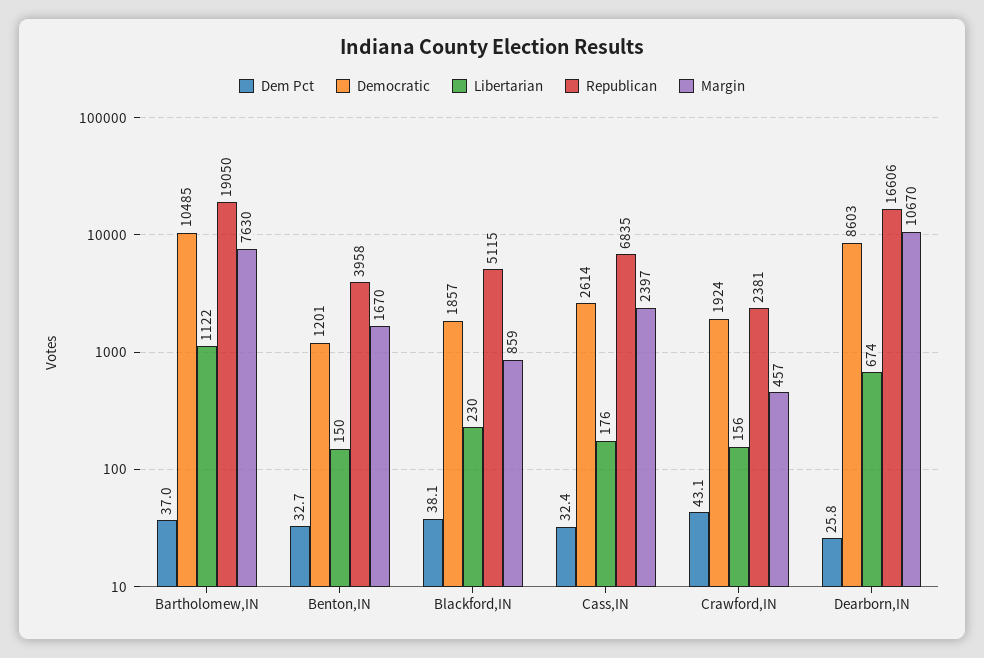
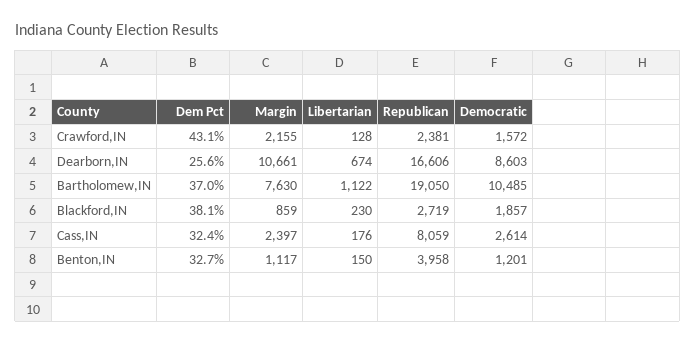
  {
    "Dem Pct": {
      "Bartholomew,IN": 37,
      "Benton,IN": 32.7,
      "Blackford,IN": 38.1,
      "Cass,IN": 32.4,
      "Crawford,IN": 43.1,
-     "Dearborn,IN": 25.8
+     "Dearborn,IN": 25.6
    },
    "Democratic": {
      "Bartholomew,IN": 10485,
      "Benton,IN": 1201,
      "Blackford,IN": 1857,
      "Cass,IN": 2614,
-     "Crawford,IN": 1924,
+     "Crawford,IN": 1572,
      "Dearborn,IN": 8603
    },
    "Libertarian": {
      "Bartholomew,IN": 1122,
      "Benton,IN": 150,
      "Blackford,IN": 230,
      "Cass,IN": 176,
-     "Crawford,IN": 156,
+     "Crawford,IN": 128,
      "Dearborn,IN": 674
    },
    "Republican": {
      "Bartholomew,IN": 19050,
      "Benton,IN": 3958,
-     "Blackford,IN": 5115,
+     "Blackford,IN": 2719,
-     "Cass,IN": 6835,
+     "Cass,IN": 8059,
      "Crawford,IN": 2381,
      "Dearborn,IN": 16606
    },
    "Margin": {
      "Bartholomew,IN": 7630,
-     "Benton,IN": 1670,
+     "Benton,IN": 1117,
      "Blackford,IN": 859,
      "Cass,IN": 2397,
-     "Crawford,IN": 457,
+     "Crawford,IN": 2155,
-     "Dearborn,IN": 10670
+     "Dearborn,IN": 10661
    }
  }

